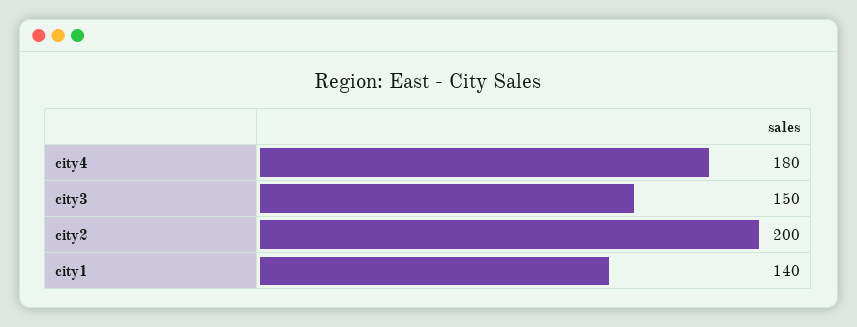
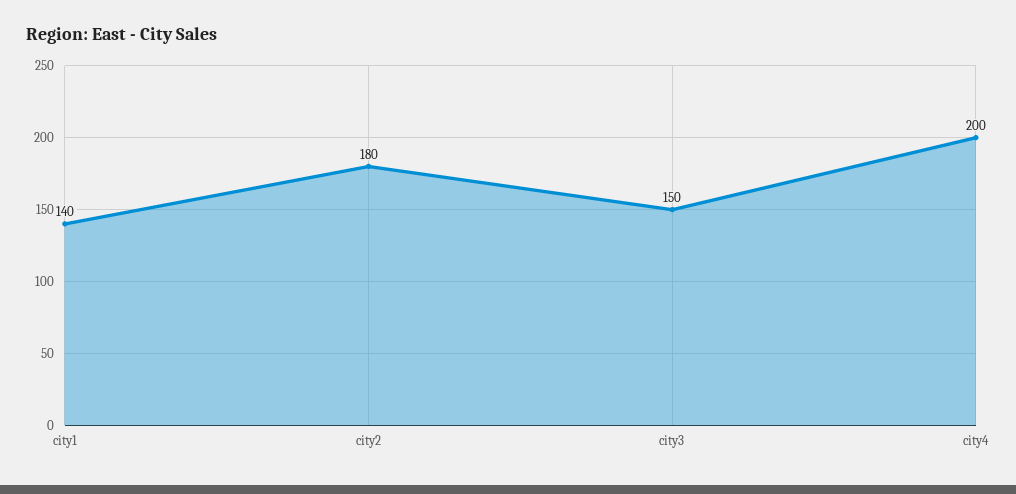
  {
-   "city4": 180,
+   "city4": 200,
    "city3": 150,
-   "city2": 200,
+   "city2": 180,
    "city1": 140
  }

